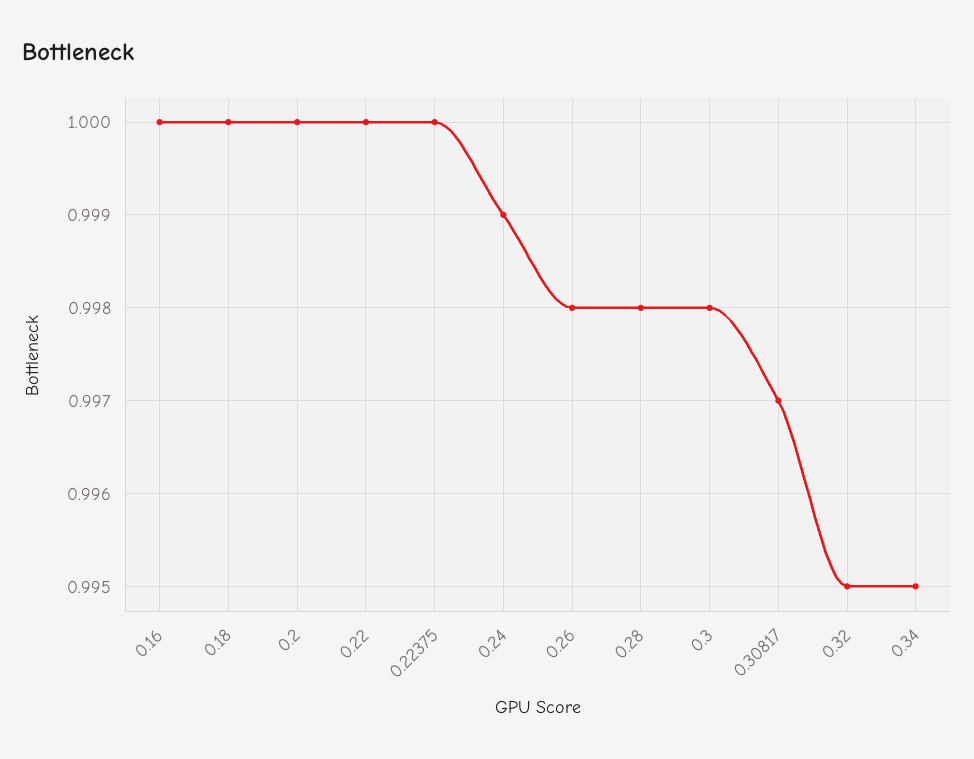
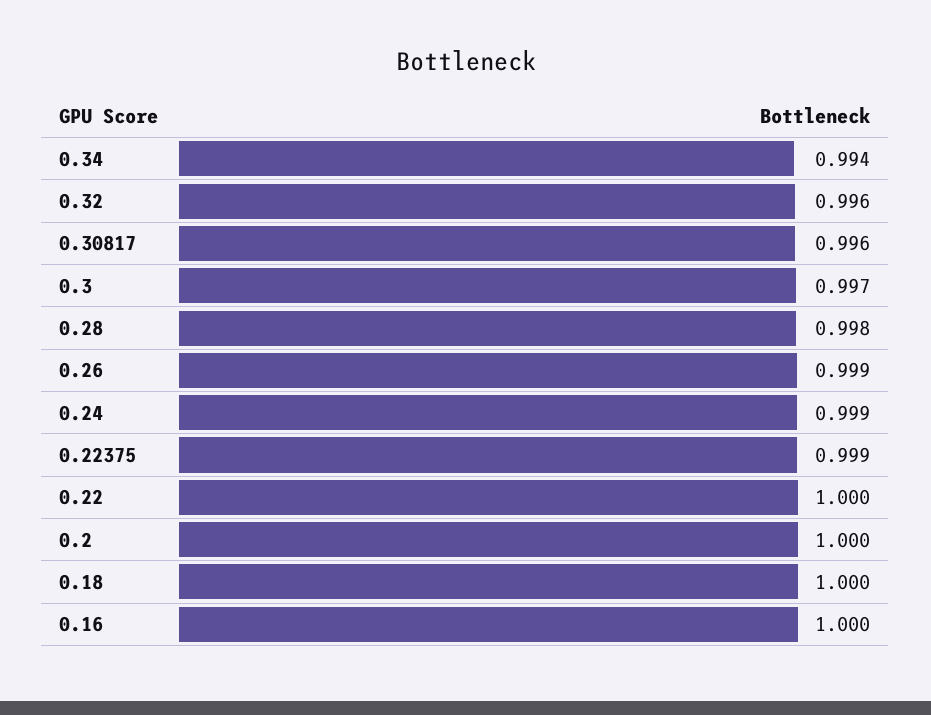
  {
    "0.16": 1,
    "0.18": 1,
    "0.2": 1,
    "0.22": 1,
-   "0.22375": 1,
+   "0.22375": 0.999,
    "0.24": 0.999,
-   "0.26": 0.998,
+   "0.26": 0.999,
    "0.28": 0.998,
-   "0.3": 0.998,
+   "0.3": 0.997,
-   "0.30817": 0.997,
+   "0.30817": 0.996,
-   "0.32": 0.995,
+   "0.32": 0.996,
-   "0.34": 0.995
+   "0.34": 0.994
  }

